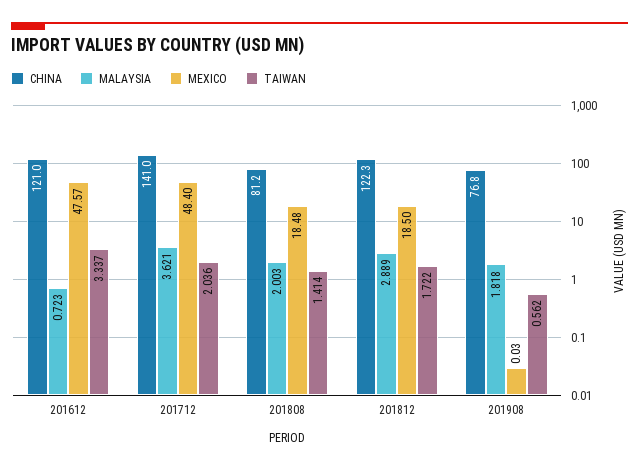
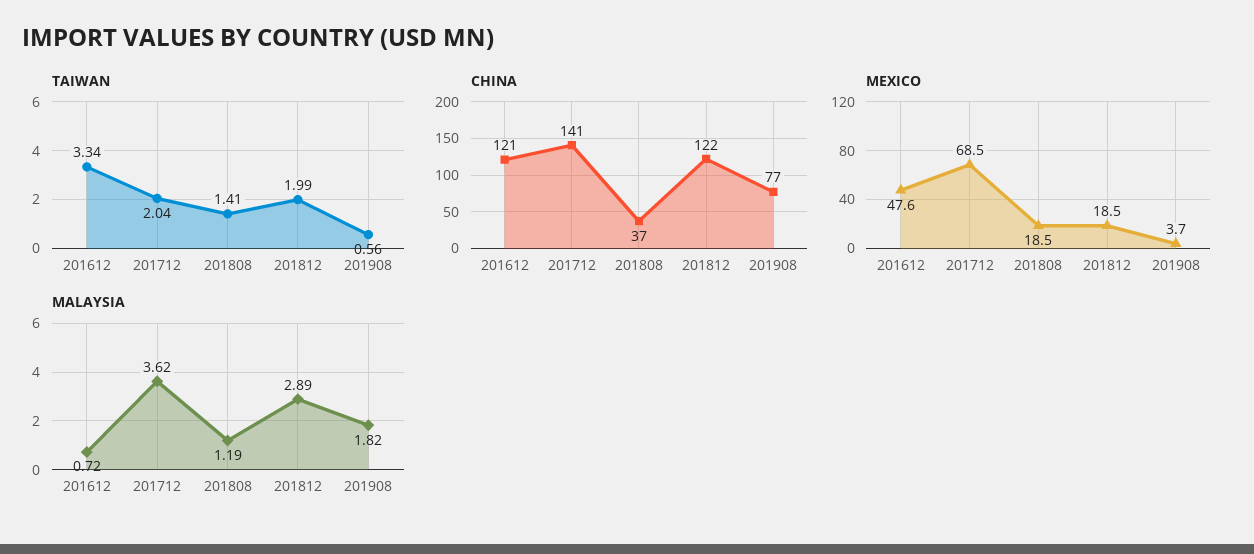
  {
    "CHINA": {
      "201612": 121,
      "201712": 141,
-     "201808": 81.2,
+     "201808": 37,
      "201812": 122.3,
      "201908": 76.8
    },
    "MALAYSIA": {
      "201612": 0.723,
      "201712": 3.621,
-     "201808": 2.003,
+     "201808": 1.19,
      "201812": 2.889,
      "201908": 1.818
    },
    "MEXICO": {
      "201612": 47.57,
-     "201712": 48.4,
+     "201712": 68.5,
      "201808": 18.48,
      "201812": 18.5,
-     "201908": 0.03
+     "201908": 3.7
    },
    "TAIWAN": {
      "201612": 3.337,
      "201712": 2.036,
      "201808": 1.414,
-     "201812": 1.722,
+     "201812": 1.99,
      "201908": 0.562
    }
  }

